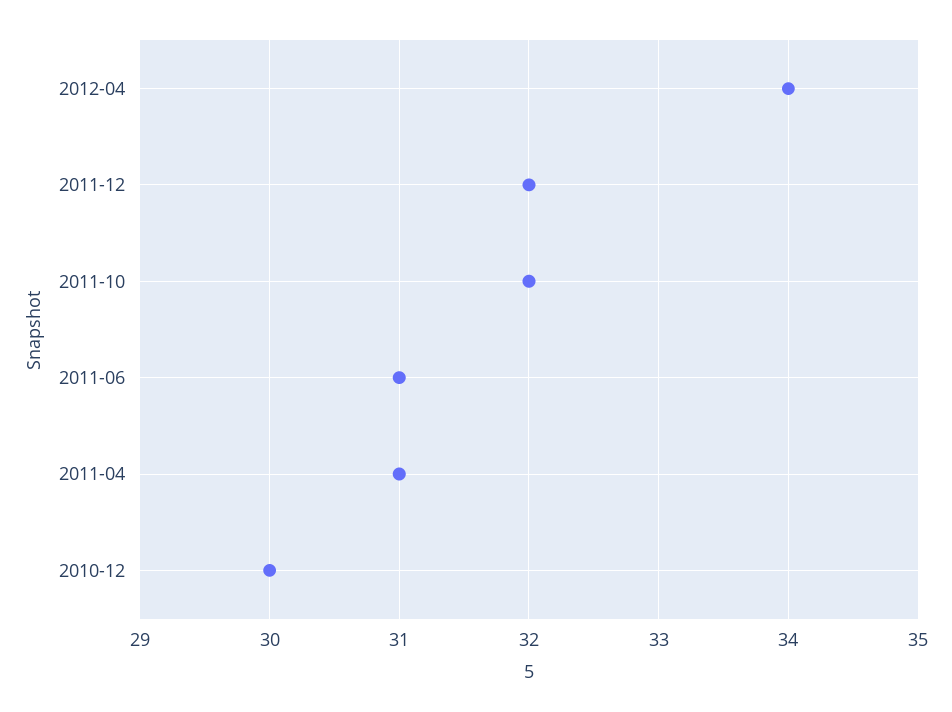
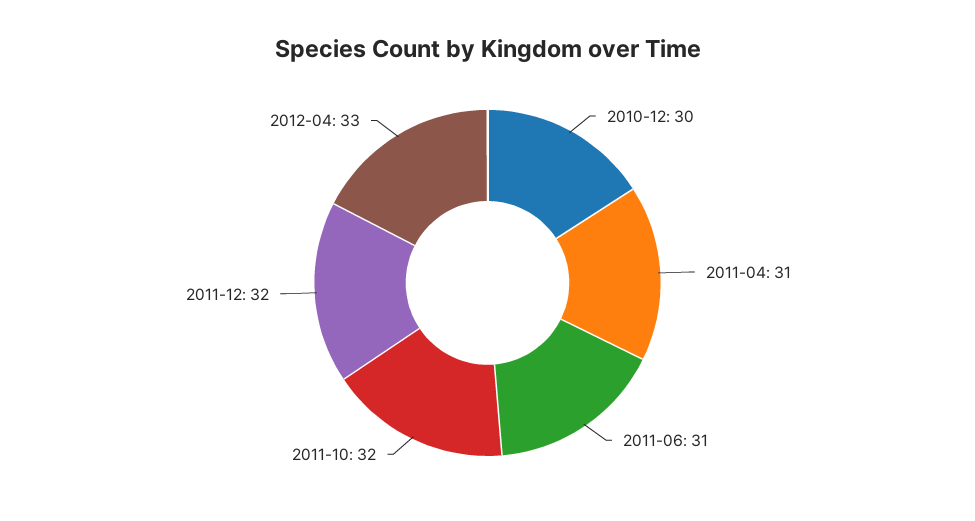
  {
-   "2012-04": 34,
+   "2012-04": 33,
    "2011-12": 32,
    "2011-10": 32,
    "2011-06": 31,
    "2011-04": 31,
    "2010-12": 30
  }

